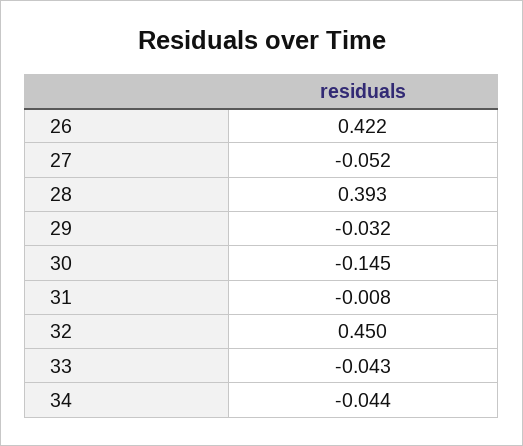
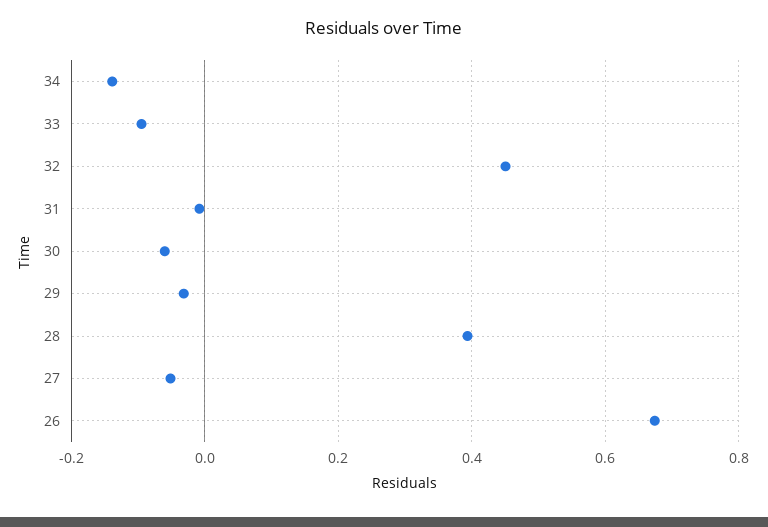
  {
-   "26": 0.422,
+   "26": 0.68,
    "27": -0.052,
    "28": 0.393,
    "29": -0.032,
-   "30": -0.145,
+   "30": -0.06,
    "31": -0.008,
    "32": 0.45,
-   "33": -0.043,
+   "33": -0.1,
-   "34": -0.044
+   "34": -0.14
  }

